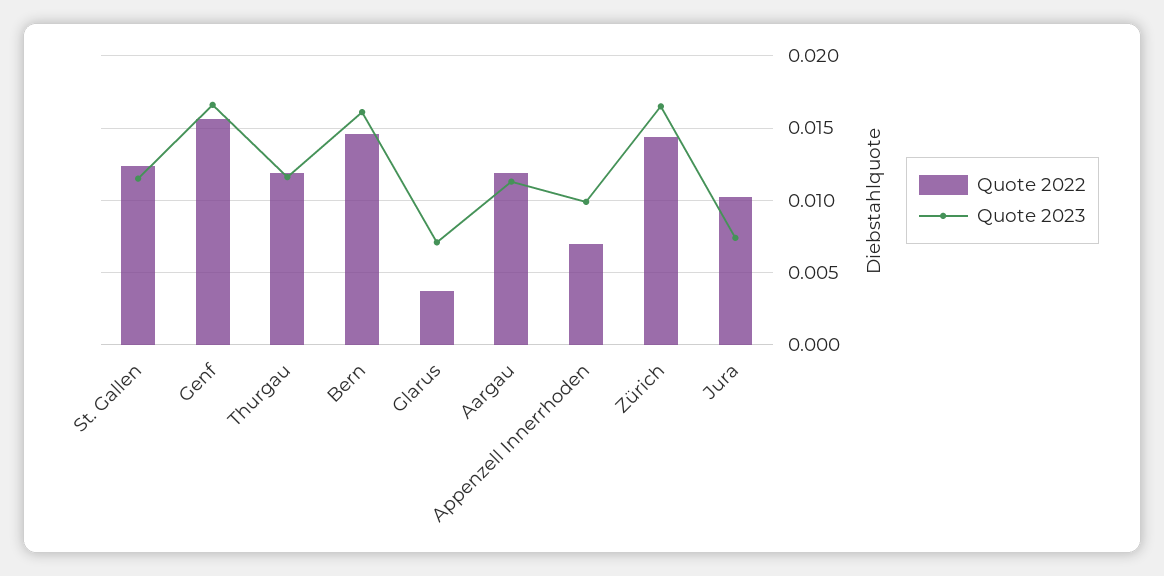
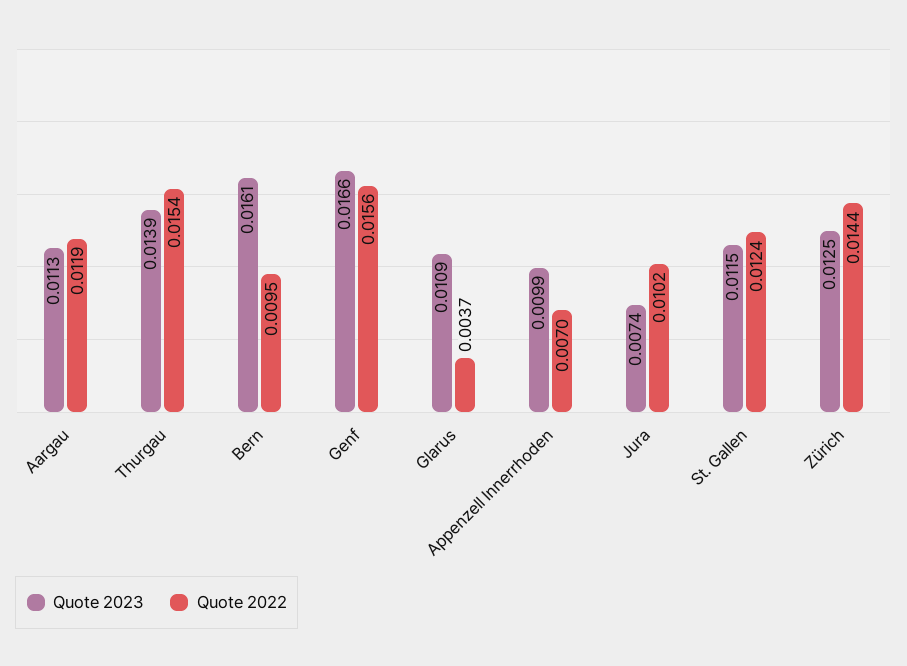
  {
    "Quote 2022": {
      "St. Gallen": 0.0124,
      "Genf": 0.0156,
-     "Thurgau": 0.012,
+     "Thurgau": 0.0154,
-     "Bern": 0.0145,
+     "Bern": 0.0095,
      "Glarus": 0.0037,
      "Aargau": 0.0119,
      "Appenzell Innerrhoden": 0.007,
      "Zürich": 0.0144,
      "Jura": 0.0102
    },
    "Quote 2023": {
      "St. Gallen": 0.0115,
      "Genf": 0.0166,
-     "Thurgau": 0.0115,
+     "Thurgau": 0.0139,
      "Bern": 0.0161,
-     "Glarus": 0.007,
+     "Glarus": 0.0109,
      "Aargau": 0.0113,
      "Appenzell Innerrhoden": 0.0099,
-     "Zürich": 0.0165,
+     "Zürich": 0.0125,
      "Jura": 0.0074
    }
  }

